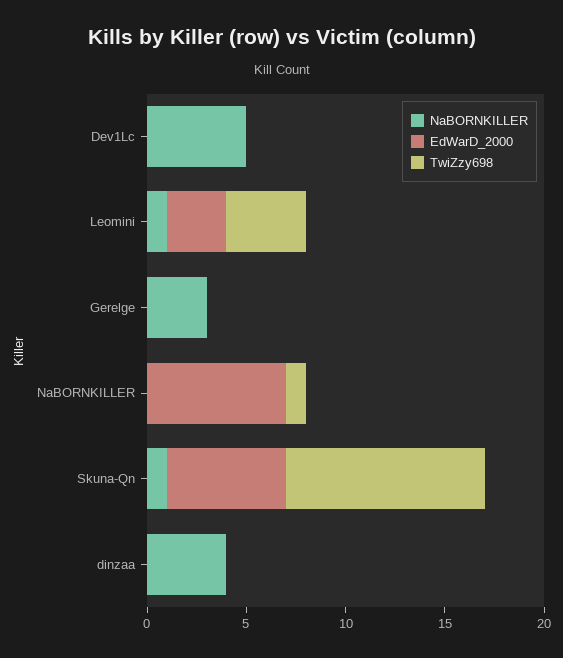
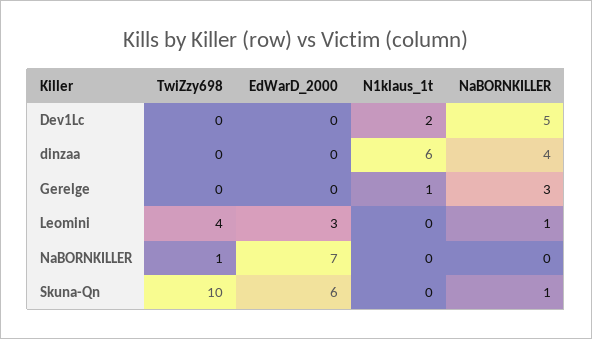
  {
    "NaBORNKILLER": {
      "Dev1Lc": 5,
      "Leomini": 1,
      "Gerelge": 3,
      "NaBORNKILLER": 0,
      "Skuna-Qn": 1,
      "dinzaa": 4
    },
    "EdWarD_2000": {
      "Dev1Lc": 0,
      "Leomini": 3,
      "Gerelge": 0,
      "NaBORNKILLER": 7,
      "Skuna-Qn": 6,
      "dinzaa": 0
    },
    "TwiZzy698": {
      "Dev1Lc": 0,
      "Leomini": 4,
      "Gerelge": 0,
      "NaBORNKILLER": 1,
      "Skuna-Qn": 10,
      "dinzaa": 0
-   }
+   },
+   "N1klaus_1t": {
+     "Dev1Lc": 2,
+     "dinzaa": 6,
+     "Gerelge": 1,
+     "Leomini": 0,
+     "NaBORNKILLER": 0,
+     "Skuna-Qn": 0
+   }
  }

